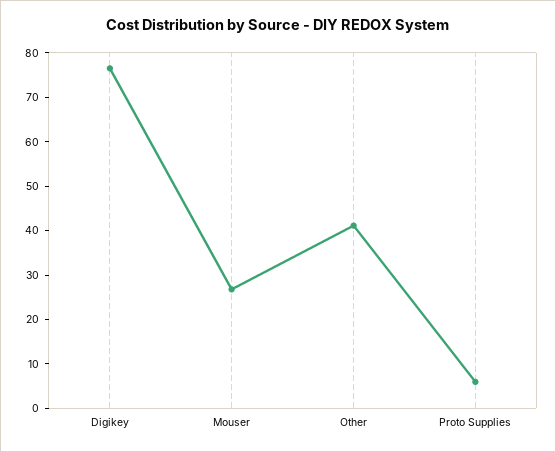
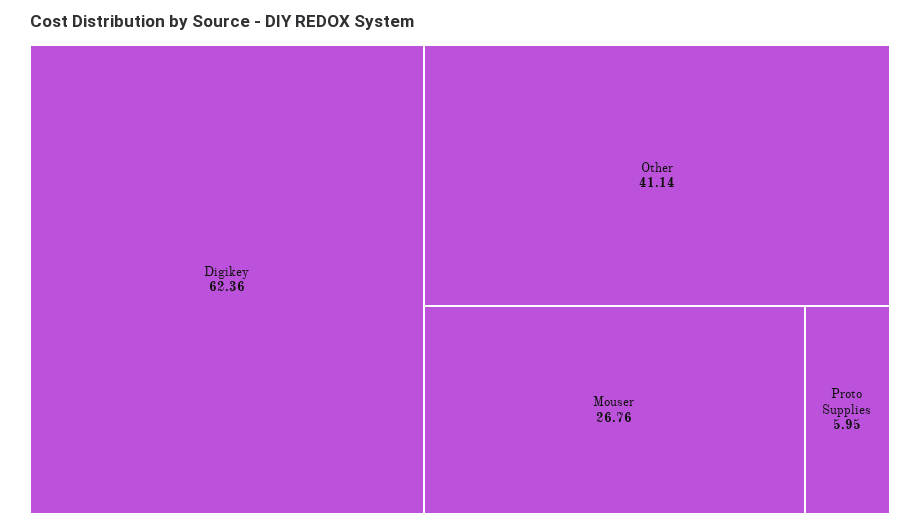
  {
-   "Digikey": 76,
+   "Digikey": 62.36,
    "Mouser": 26.76,
    "Other": 41.14,
    "Proto Supplies": 5.95
  }

